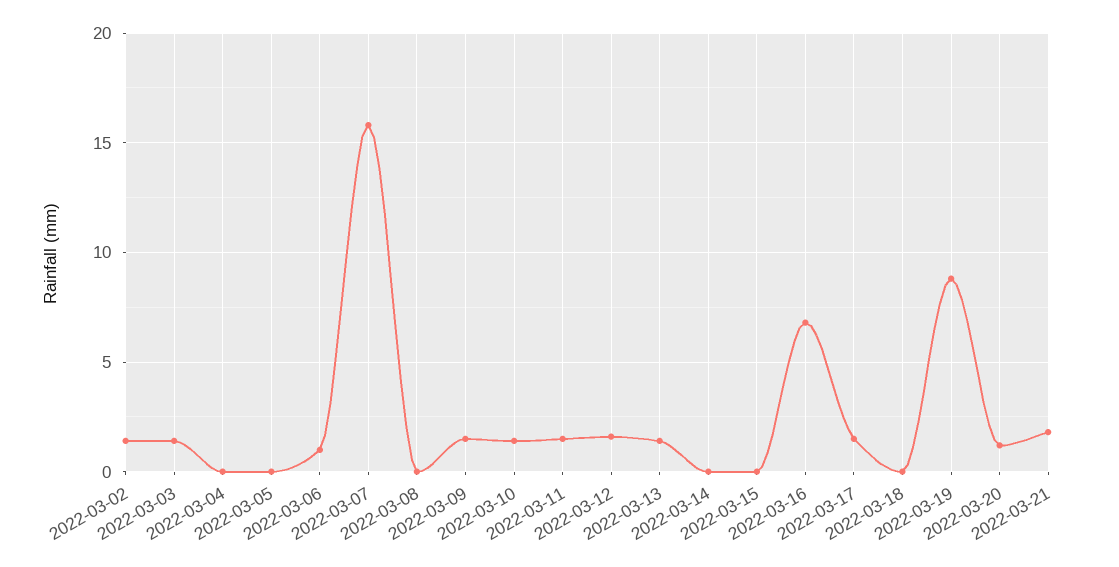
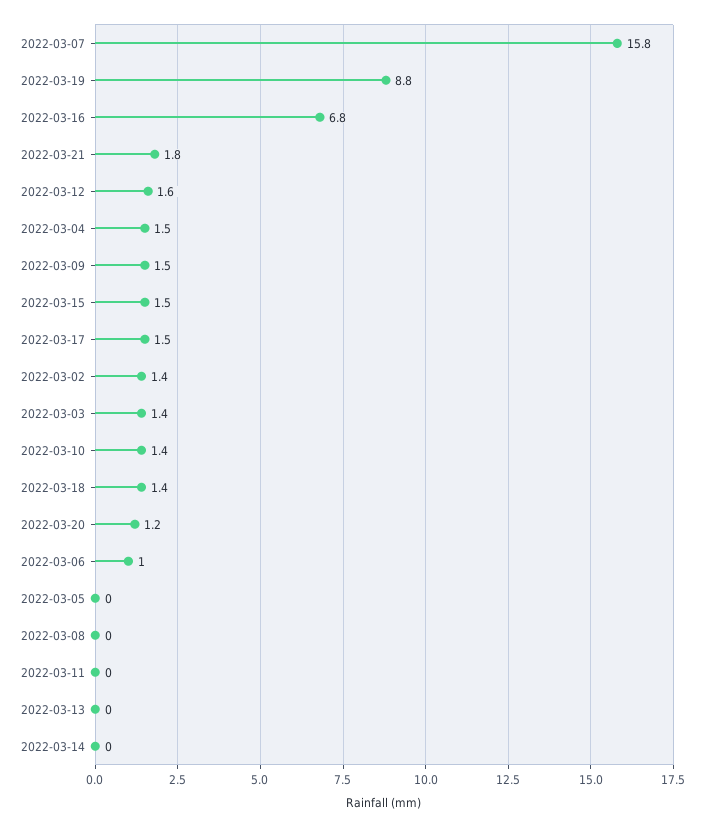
  {
    "2022-03-02": 1.4,
    "2022-03-03": 1.4,
-   "2022-03-04": 0,
+   "2022-03-04": 1.5,
    "2022-03-05": 0,
    "2022-03-06": 1,
    "2022-03-07": 15.8,
    "2022-03-08": 0,
    "2022-03-09": 1.5,
    "2022-03-10": 1.4,
-   "2022-03-11": 1.5,
+   "2022-03-11": 0,
    "2022-03-12": 1.6,
-   "2022-03-13": 1.5,
+   "2022-03-13": 0,
    "2022-03-14": 0,
-   "2022-03-15": 0,
+   "2022-03-15": 1.5,
    "2022-03-16": 6.8,
    "2022-03-17": 1.5,
-   "2022-03-18": 0,
+   "2022-03-18": 1.4,
    "2022-03-19": 8.8,
    "2022-03-20": 1.2,
    "2022-03-21": 1.8
  }

